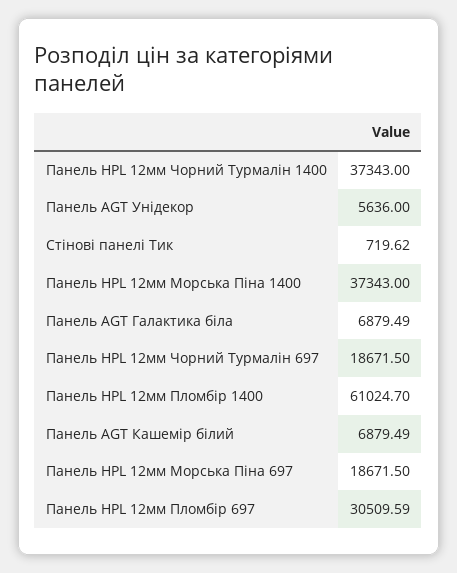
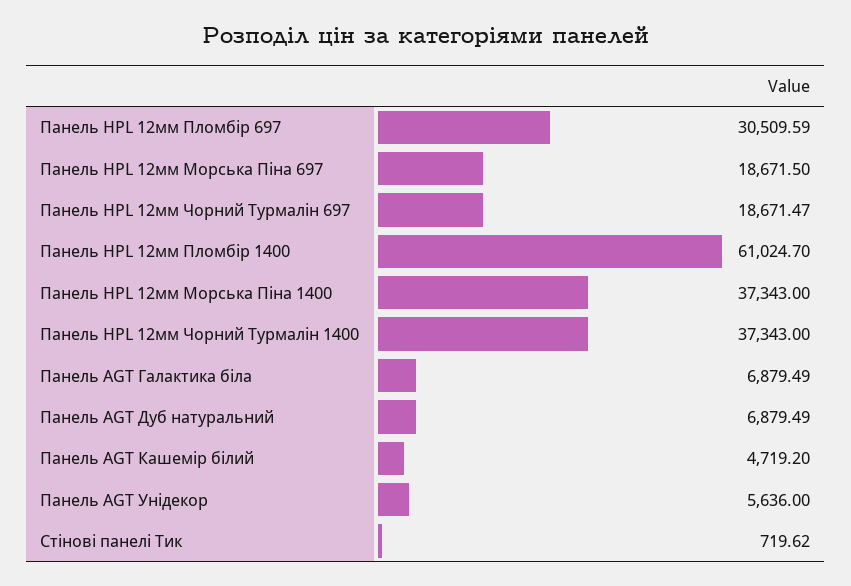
  {
    "Панель HPL 12мм Чорний Турмалін 1400": 37343,
    "Панель AGT Унідекор": 5636,
    "Стінові панелі Тик": 719.62,
    "Панель HPL 12мм Морська Піна 1400": 37343,
    "Панель AGT Галактика біла": 6879.49,
-   "Панель HPL 12мм Чорний Турмалін 697": 18671.5,
+   "Панель HPL 12мм Чорний Турмалін 697": 18671.47,
    "Панель HPL 12мм Пломбір 1400": 61024.7,
-   "Панель AGT Кашемір білий": 6879.49,
+   "Панель AGT Кашемір білий": 4719.2,
    "Панель HPL 12мм Морська Піна 697": 18671.5,
-   "Панель HPL 12мм Пломбір 697": 30509.59
+   "Панель HPL 12мм Пломбір 697": 30509.59,
+   "Панель AGT Дуб натуральний": 6879.49
  }

